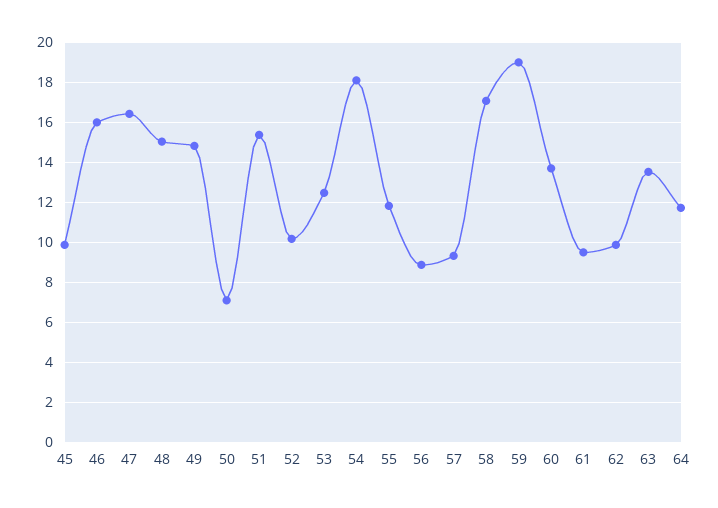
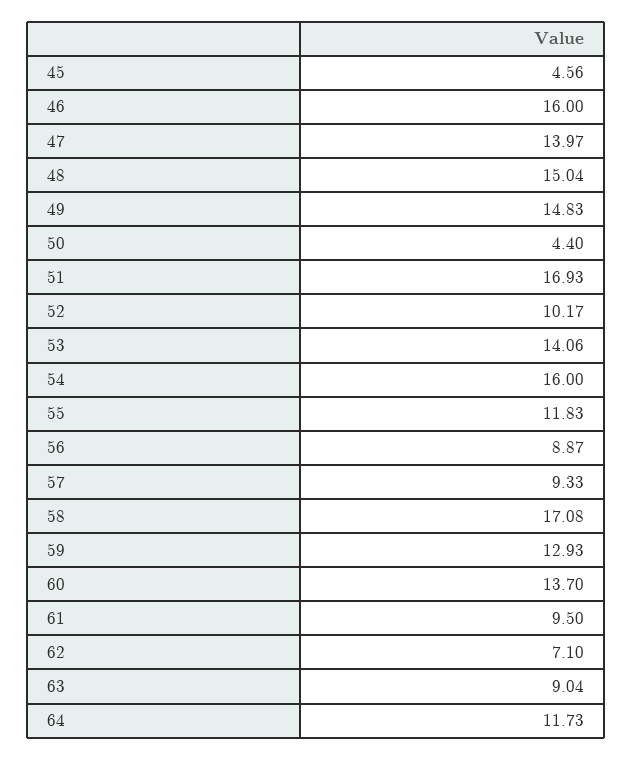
  {
-   "45": 10,
+   "45": 4.56,
    "46": 16,
-   "47": 16.5,
+   "47": 13.97,
    "48": 15.04,
    "49": 14.83,
-   "50": 7,
+   "50": 4.4,
-   "51": 15.5,
+   "51": 16.93,
    "52": 10.17,
-   "53": 12.5,
+   "53": 14.06,
-   "54": 18,
+   "54": 16,
    "55": 11.83,
    "56": 8.87,
    "57": 9.33,
    "58": 17.08,
-   "59": 19,
+   "59": 12.93,
    "60": 13.7,
    "61": 9.5,
-   "62": 10,
+   "62": 7.1,
-   "63": 13.5,
+   "63": 9.04,
    "64": 11.73
  }

